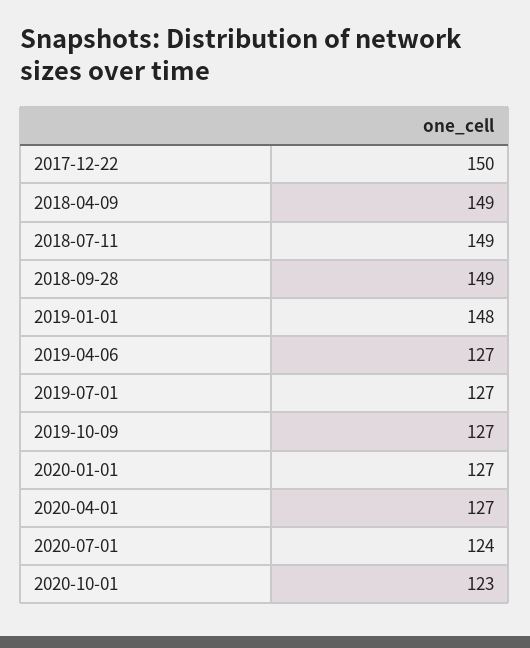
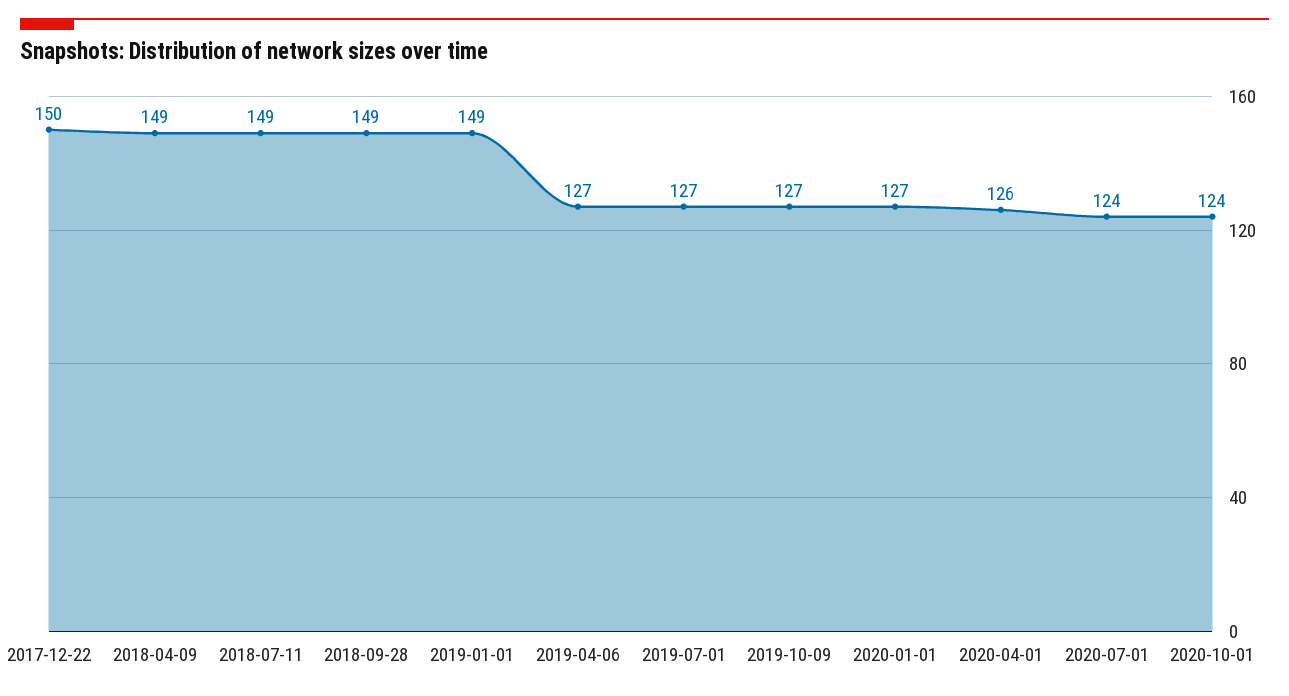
  {
    "2017-12-22": 150,
    "2018-04-09": 149,
    "2018-07-11": 149,
    "2018-09-28": 149,
-   "2019-01-01": 148,
+   "2019-01-01": 149,
    "2019-04-06": 127,
    "2019-07-01": 127,
    "2019-10-09": 127,
    "2020-01-01": 127,
-   "2020-04-01": 127,
+   "2020-04-01": 126,
    "2020-07-01": 124,
-   "2020-10-01": 123
+   "2020-10-01": 124
  }

